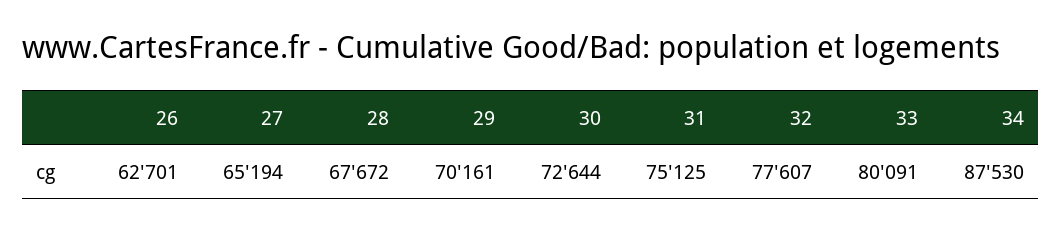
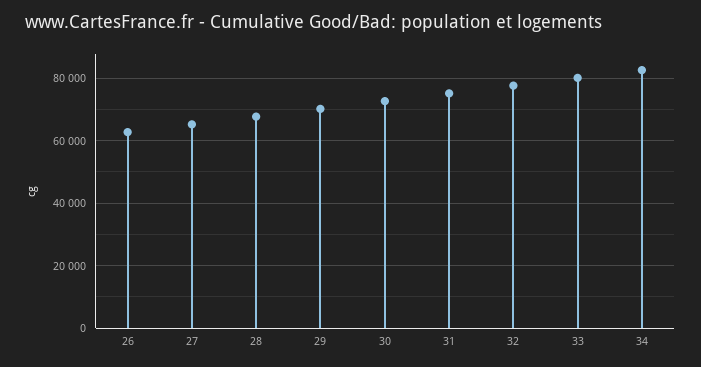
  {
    "26": 62701,
    "27": 65194,
    "28": 67672,
    "29": 70161,
    "30": 72644,
    "31": 75125,
    "32": 77607,
    "33": 80091,
-   "34": 87530
+   "34": 82000
  }

